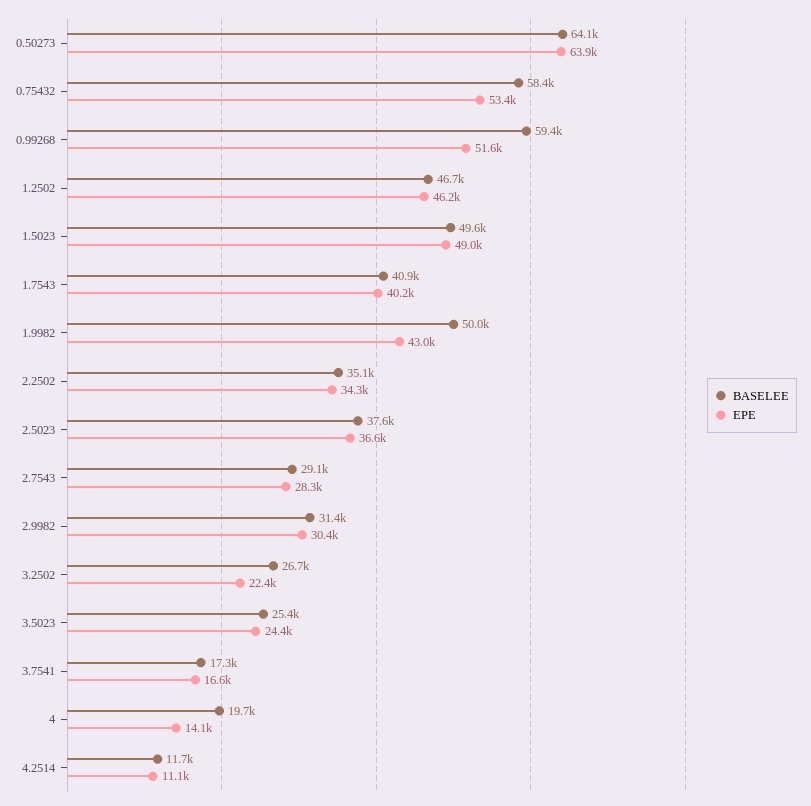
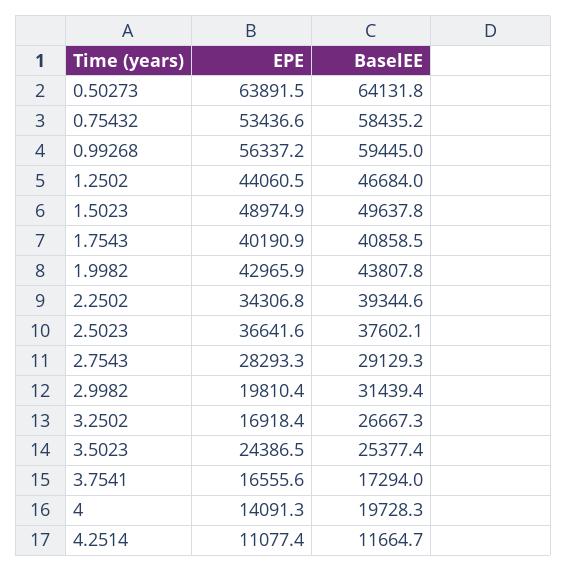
  {
    "BASELEE": {
      "0.50273": 64131.8,
      "0.75432": 58435.2,
      "0.99268": 59445,
      "1.2502": 46684,
      "1.5023": 49637.8,
      "1.7543": 40858.5,
-     "1.9982": 50000,
+     "1.9982": 43807.8,
-     "2.2502": 35100,
+     "2.2502": 39344.6,
      "2.5023": 37602.1,
      "2.7543": 29129.3,
      "2.9982": 31439.4,
      "3.2502": 26667.3,
      "3.5023": 25377.4,
      "3.7541": 17294,
      "4": 19728.3,
      "4.2514": 11664.7
    },
    "EPE": {
      "0.50273": 63891.5,
      "0.75432": 53436.6,
-     "0.99268": 51600,
+     "0.99268": 56337.2,
-     "1.2502": 46200,
+     "1.2502": 44060.5,
      "1.5023": 48974.9,
      "1.7543": 40190.9,
      "1.9982": 42965.9,
      "2.2502": 34306.8,
      "2.5023": 36641.6,
      "2.7543": 28293.3,
-     "2.9982": 30400,
+     "2.9982": 19810.4,
-     "3.2502": 22400,
+     "3.2502": 16918.4,
      "3.5023": 24386.5,
      "3.7541": 16555.6,
      "4": 14091.3,
      "4.2514": 11077.4
    }
  }

